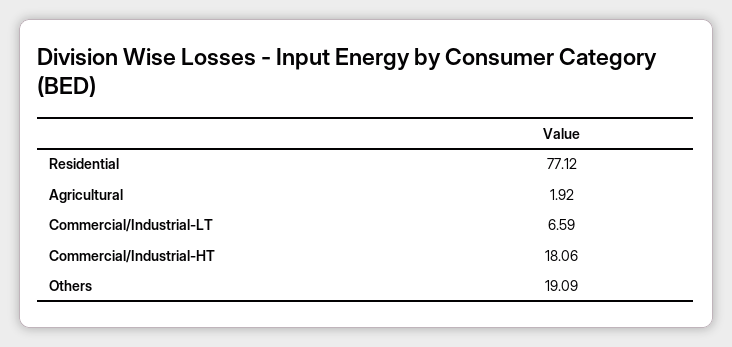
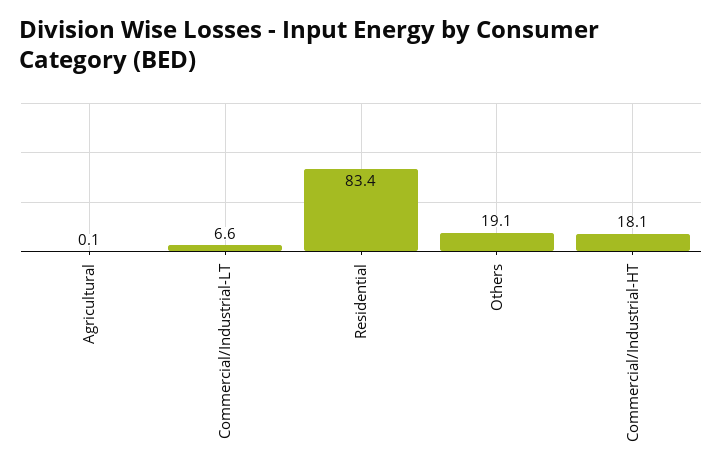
  {
-   "Residential": 77.12,
+   "Residential": 83.4,
-   "Agricultural": 1.92,
+   "Agricultural": 0.1,
    "Commercial/Industrial-LT": 6.59,
    "Commercial/Industrial-HT": 18.06,
    "Others": 19.09
  }

